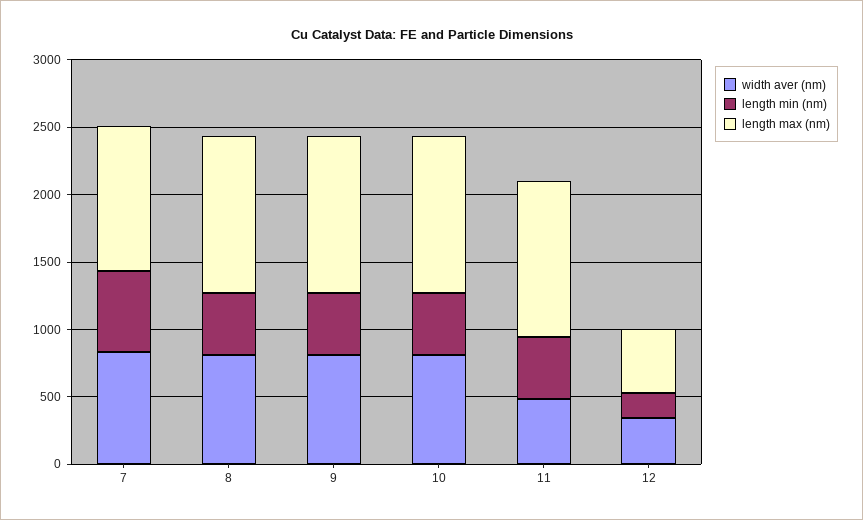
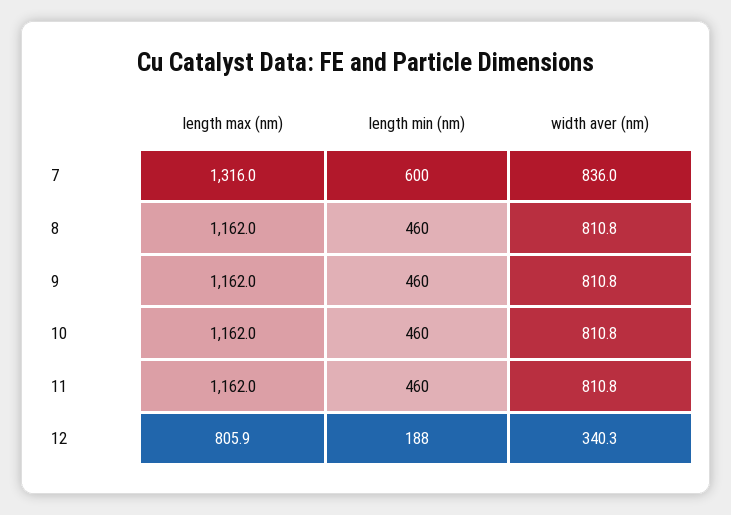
  {
    "width aver (nm)": {
      "7": 836,
      "8": 810.8,
      "9": 810.8,
      "10": 810.8,
-     "11": 500,
+     "11": 810.8,
      "12": 340.3
    },
    "length min (nm)": {
      "7": 600,
      "8": 460,
      "9": 460,
      "10": 460,
      "11": 460,
      "12": 188
    },
    "length max (nm)": {
-     "7": 1100,
+     "7": 1316,
      "8": 1162,
      "9": 1162,
      "10": 1162,
      "11": 1162,
-     "12": 500
+     "12": 805.9
    }
  }

